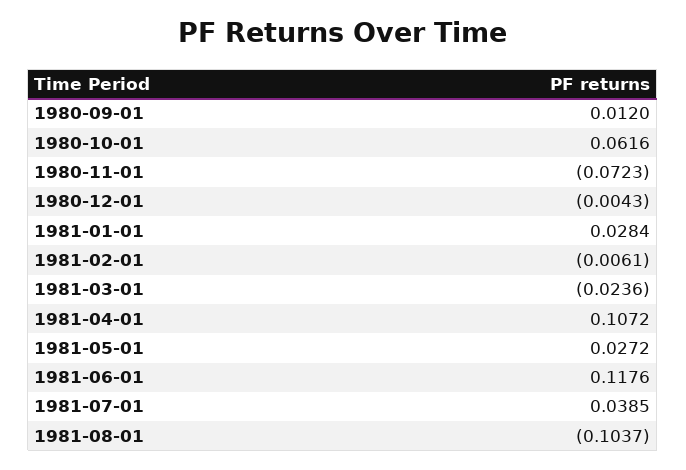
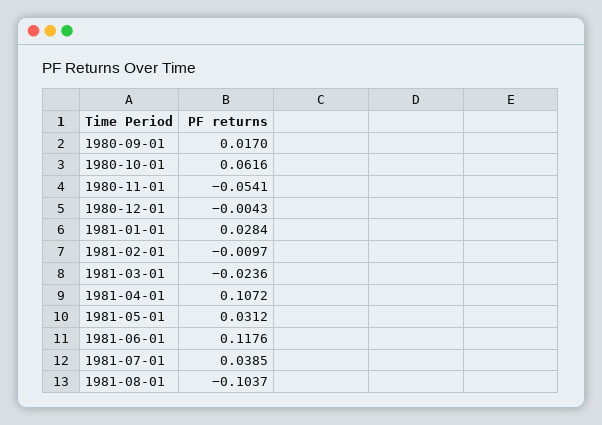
  {
-   "1980-09-01": 0.012,
+   "1980-09-01": 0.017,
    "1980-10-01": 0.0616,
-   "1980-11-01": -0.0723,
+   "1980-11-01": -0.0541,
    "1980-12-01": -0.0043,
    "1981-01-01": 0.0284,
-   "1981-02-01": -0.0061,
+   "1981-02-01": -0.0097,
    "1981-03-01": -0.0236,
    "1981-04-01": 0.1072,
-   "1981-05-01": 0.0272,
+   "1981-05-01": 0.0312,
    "1981-06-01": 0.1176,
    "1981-07-01": 0.0385,
    "1981-08-01": -0.1037
  }

